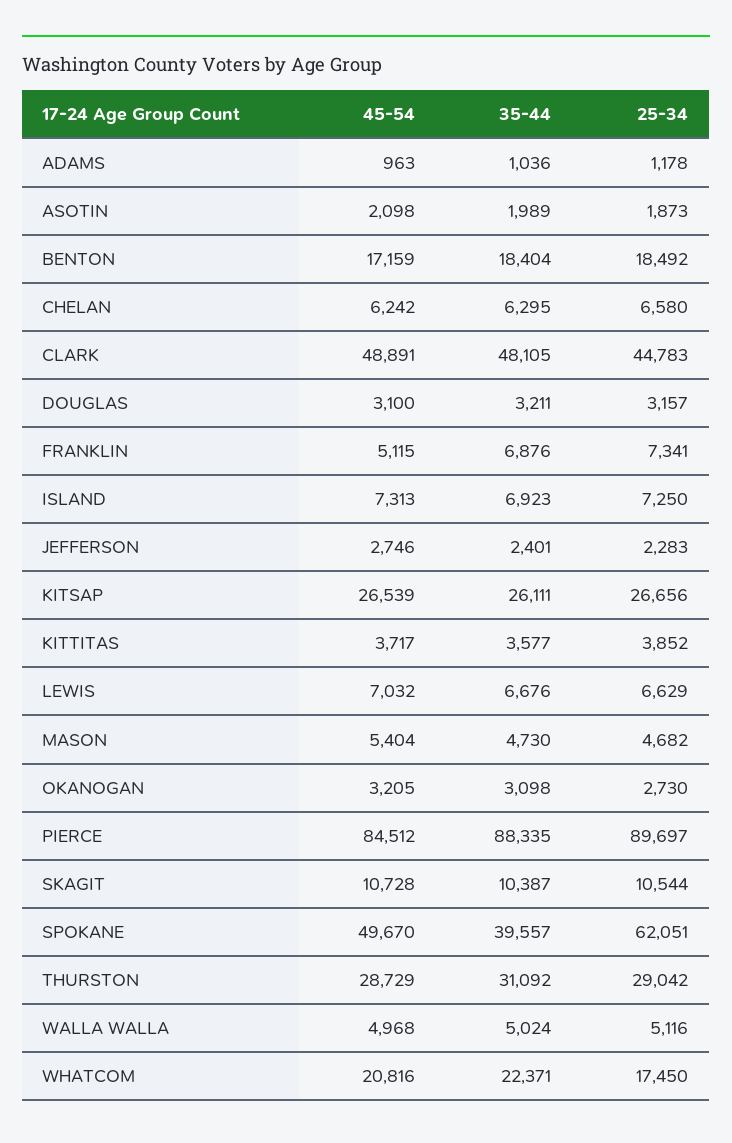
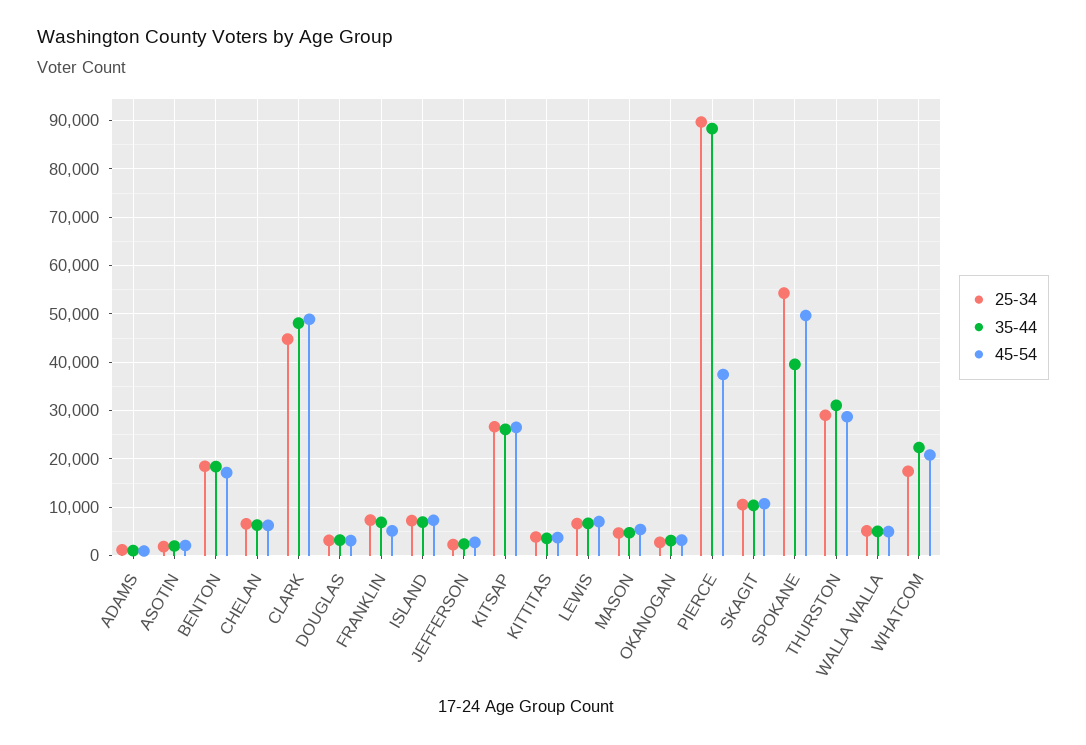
  {
    "45-54": {
      "ADAMS": 963,
      "ASOTIN": 2098,
      "BENTON": 17159,
      "CHELAN": 6242,
      "CLARK": 48891,
      "DOUGLAS": 3100,
      "FRANKLIN": 5115,
      "ISLAND": 7313,
      "JEFFERSON": 2746,
      "KITSAP": 26539,
      "KITTITAS": 3717,
      "LEWIS": 7032,
      "MASON": 5404,
      "OKANOGAN": 3205,
-     "PIERCE": 84512,
+     "PIERCE": 38000,
      "SKAGIT": 10728,
      "SPOKANE": 49670,
      "THURSTON": 28729,
      "WALLA WALLA": 4968,
      "WHATCOM": 20816
    },
    "35-44": {
      "ADAMS": 1036,
      "ASOTIN": 1989,
      "BENTON": 18404,
      "CHELAN": 6295,
      "CLARK": 48105,
      "DOUGLAS": 3211,
      "FRANKLIN": 6876,
      "ISLAND": 6923,
      "JEFFERSON": 2401,
      "KITSAP": 26111,
      "KITTITAS": 3577,
      "LEWIS": 6676,
      "MASON": 4730,
      "OKANOGAN": 3098,
      "PIERCE": 88335,
      "SKAGIT": 10387,
      "SPOKANE": 39557,
      "THURSTON": 31092,
      "WALLA WALLA": 5024,
      "WHATCOM": 22371
    },
    "25-34": {
      "ADAMS": 1178,
      "ASOTIN": 1873,
      "BENTON": 18492,
      "CHELAN": 6580,
      "CLARK": 44783,
      "DOUGLAS": 3157,
      "FRANKLIN": 7341,
      "ISLAND": 7250,
      "JEFFERSON": 2283,
      "KITSAP": 26656,
      "KITTITAS": 3852,
      "LEWIS": 6629,
      "MASON": 4682,
      "OKANOGAN": 2730,
      "PIERCE": 89697,
      "SKAGIT": 10544,
-     "SPOKANE": 62051,
+     "SPOKANE": 54000,
      "THURSTON": 29042,
      "WALLA WALLA": 5116,
      "WHATCOM": 17450
    }
  }

